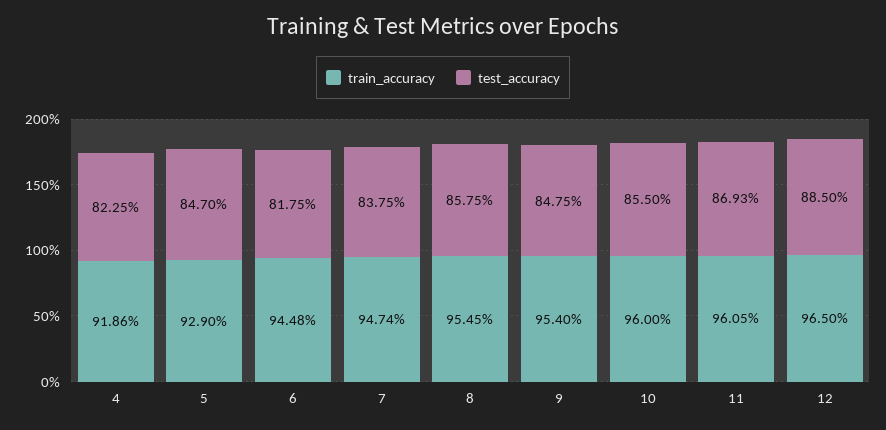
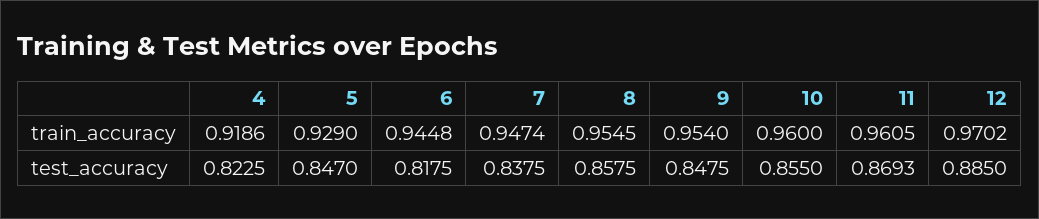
  {
    "train_accuracy": {
      "4": 0.9186,
      "5": 0.929,
      "6": 0.9448,
      "7": 0.9474,
      "8": 0.9545,
      "9": 0.954,
      "10": 0.96,
      "11": 0.9605,
-     "12": 0.965
+     "12": 0.9702
    },
    "test_accuracy": {
      "4": 0.8225,
      "5": 0.847,
      "6": 0.8175,
      "7": 0.8375,
      "8": 0.8575,
      "9": 0.8475,
      "10": 0.855,
      "11": 0.8693,
      "12": 0.885
    }
  }

